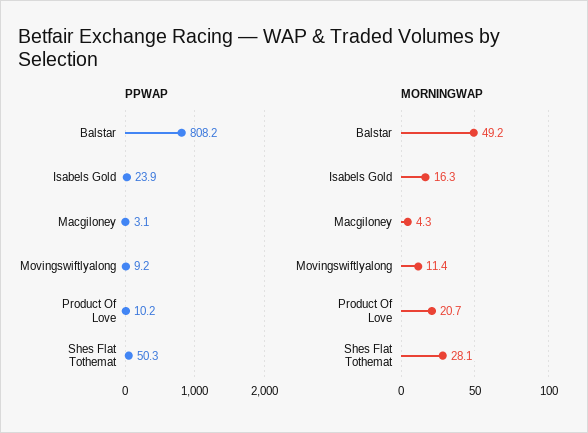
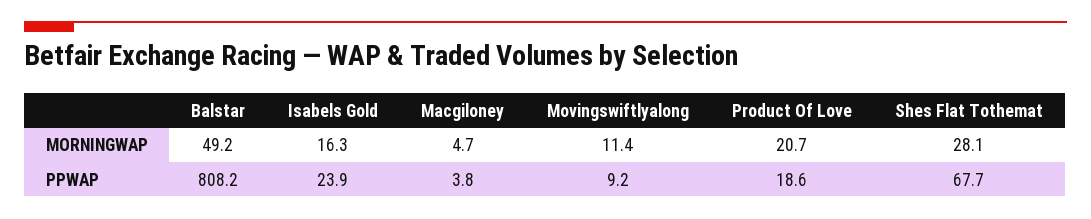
  {
    "PPWAP": {
      "Balstar": 808.2,
      "Isabels Gold": 23.9,
-     "Macgiloney": 3.1,
+     "Macgiloney": 3.8,
      "Movingswiftlyalong": 9.2,
-     "Product Of Love": 10.2,
+     "Product Of Love": 18.6,
-     "Shes Flat Tothemat": 50.3
+     "Shes Flat Tothemat": 67.7
    },
    "MORNINGWAP": {
      "Balstar": 49.2,
      "Isabels Gold": 16.3,
-     "Macgiloney": 4.3,
+     "Macgiloney": 4.7,
      "Movingswiftlyalong": 11.4,
      "Product Of Love": 20.7,
      "Shes Flat Tothemat": 28.1
    }
  }

